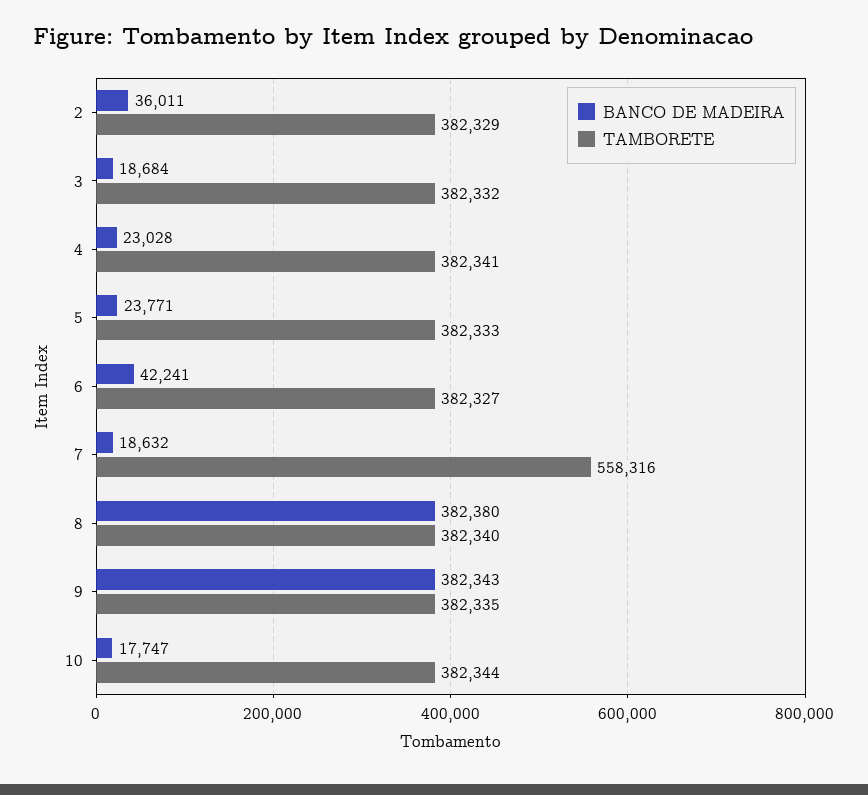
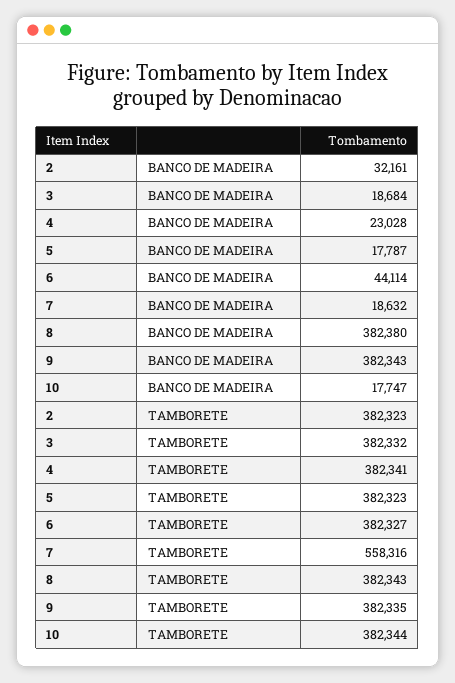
  {
    "BANCO DE MADEIRA": {
-     "2": 36011,
+     "2": 32161,
      "3": 18684,
      "4": 23028,
-     "5": 23771,
+     "5": 17787,
-     "6": 42241,
+     "6": 44114,
      "7": 18632,
      "8": 382380,
      "9": 382343,
      "10": 17747
    },
    "TAMBORETE": {
-     "2": 382329,
+     "2": 382323,
      "3": 382332,
      "4": 382341,
-     "5": 382333,
+     "5": 382323,
      "6": 382327,
      "7": 558316,
-     "8": 382340,
+     "8": 382343,
      "9": 382335,
      "10": 382344
    }
  }

